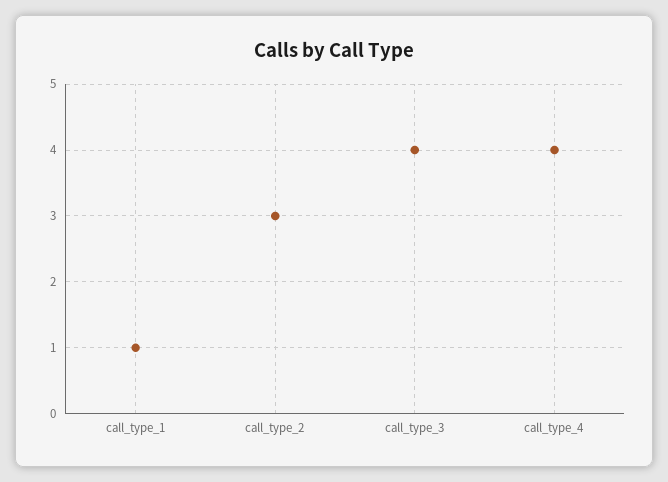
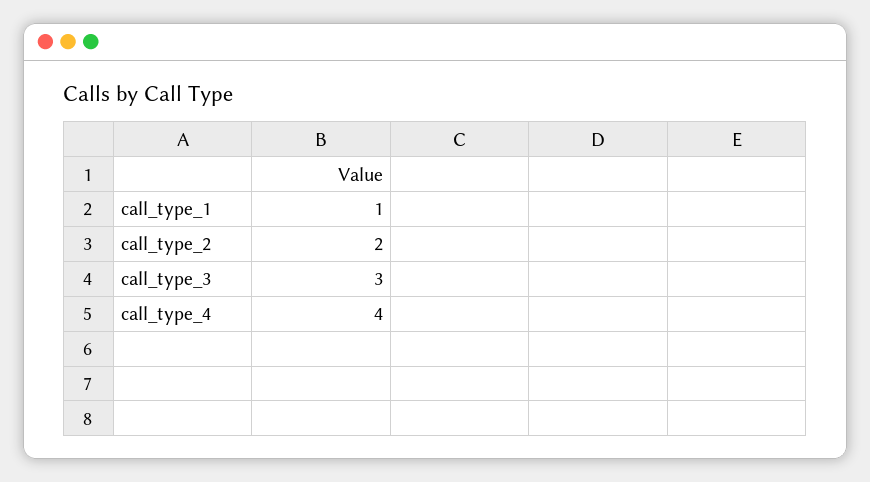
  {
    "call_type_1": 1,
-   "call_type_2": 3,
+   "call_type_2": 2,
-   "call_type_3": 4,
+   "call_type_3": 3,
    "call_type_4": 4
  }

